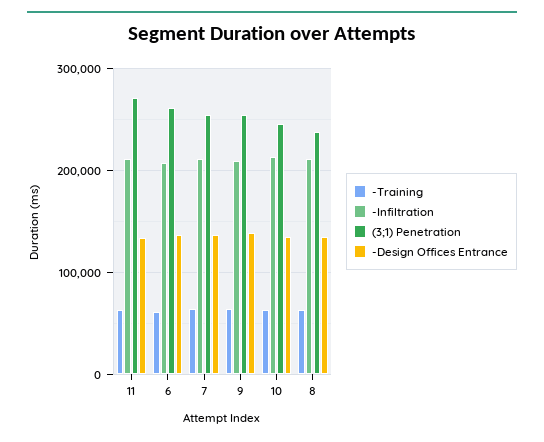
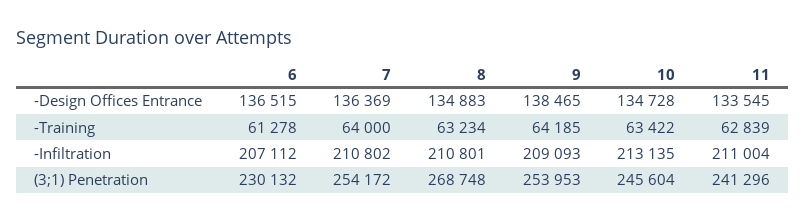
  {
    "-Training": {
      "11": 62839,
      "6": 61278,
      "7": 64000,
      "9": 64185,
      "10": 63422,
      "8": 63234
    },
    "-Infiltration": {
      "11": 211004,
      "6": 207112,
      "7": 210802,
      "9": 209093,
      "10": 213135,
      "8": 210801
    },
    "(3;1) Penetration": {
-     "11": 270000,
+     "11": 241296,
-     "6": 260000,
+     "6": 230132,
      "7": 254172,
      "9": 253953,
      "10": 245604,
-     "8": 240000
+     "8": 268748
    },
    "-Design Offices Entrance": {
      "11": 133545,
      "6": 136515,
      "7": 136369,
      "9": 138465,
      "10": 134728,
      "8": 134883
    }
  }

